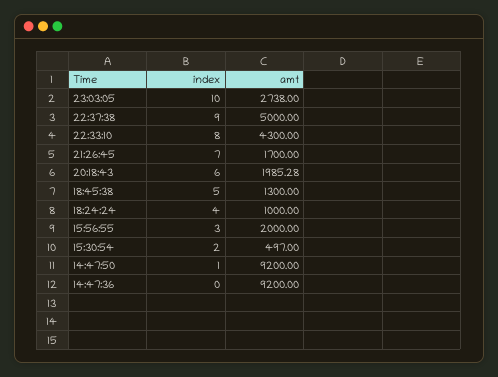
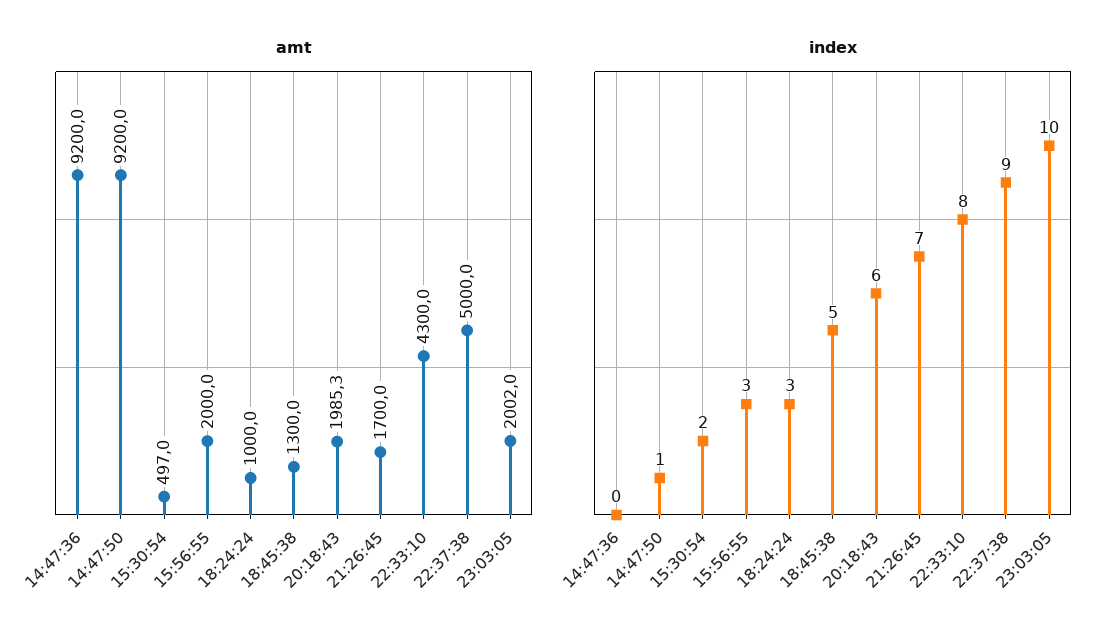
  {
    "index": {
      "23:03:05": 10,
      "22:37:38": 9,
      "22:33:10": 8,
      "21:26:45": 7,
      "20:18:43": 6,
      "18:45:38": 5,
-     "18:24:24": 4,
+     "18:24:24": 3,
      "15:56:55": 3,
      "15:30:54": 2,
      "14:47:50": 1,
      "14:47:36": 0
    },
    "amt": {
-     "23:03:05": 2738,
+     "23:03:05": 2002,
      "22:37:38": 5000,
      "22:33:10": 4300,
      "21:26:45": 1700,
      "20:18:43": 1985.28,
      "18:45:38": 1300,
      "18:24:24": 1000,
      "15:56:55": 2000,
      "15:30:54": 497,
      "14:47:50": 9200,
      "14:47:36": 9200
    }
  }

